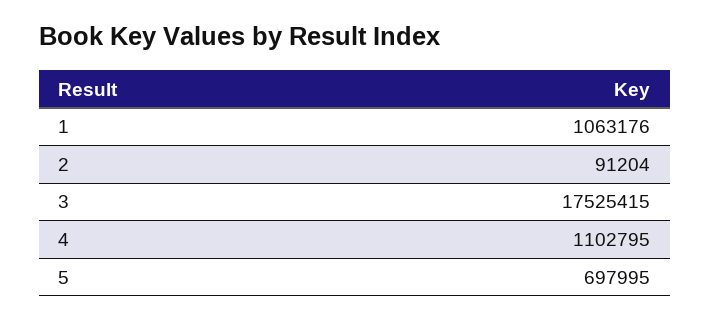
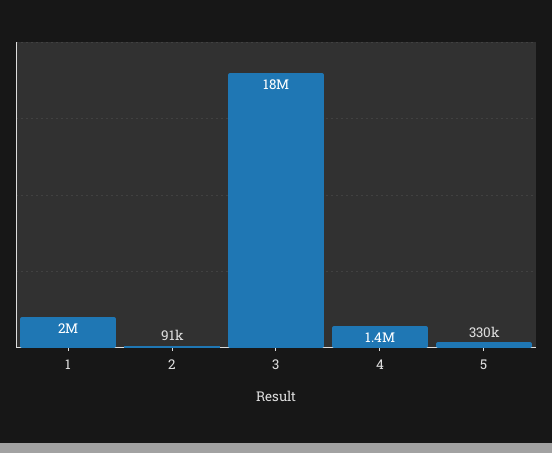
  {
-   "1": 1063176,
+   "1": 2000000,
    "2": 91204,
    "3": 17525415,
-   "4": 1102795,
+   "4": 1400000,
-   "5": 697995
+   "5": 330000
  }

